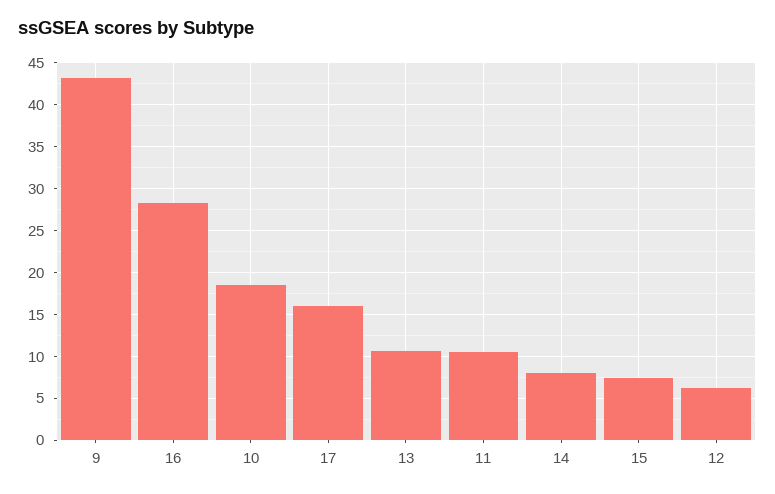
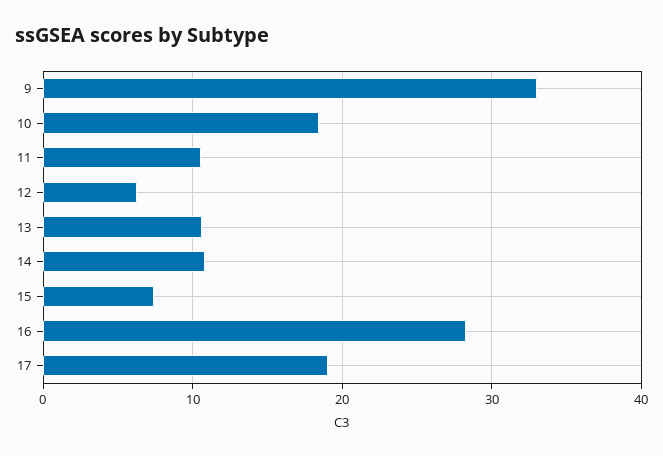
  {
-   "9": 43,
+   "9": 33,
    "16": 28,
    "10": 18,
-   "17": 16,
+   "17": 19,
    "13": 11,
    "11": 11,
-   "14": 8,
+   "14": 11,
    "15": 7,
    "12": 6
  }

